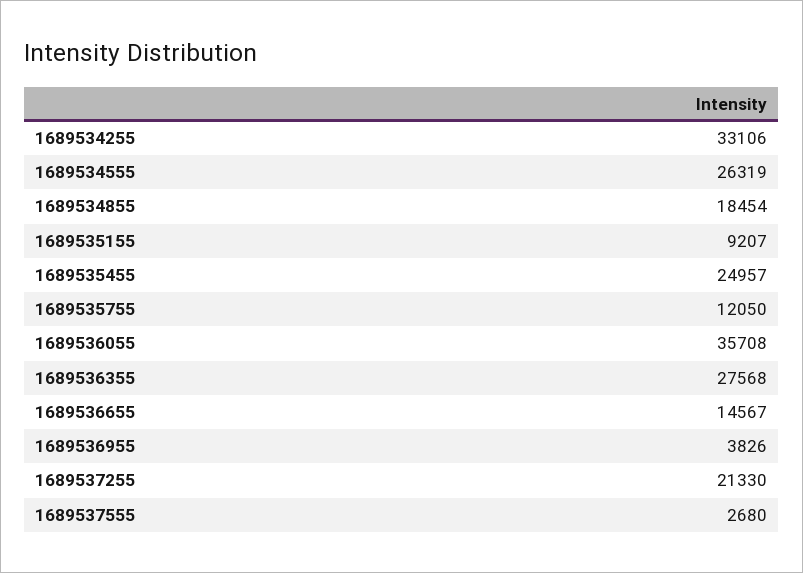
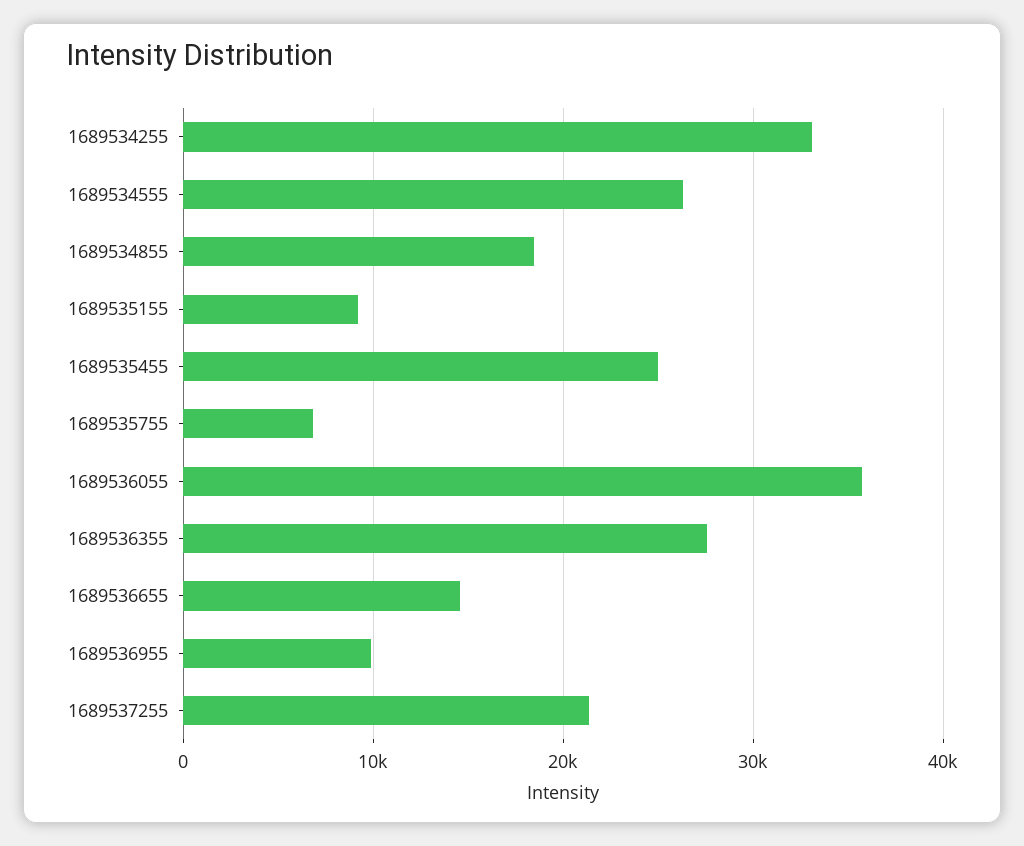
  {
    "1689534255": 33106,
    "1689534555": 26319,
    "1689534855": 18454,
    "1689535155": 9207,
    "1689535455": 24957,
-   "1689535755": 12050,
+   "1689535755": 7000,
    "1689536055": 35708,
    "1689536355": 27568,
    "1689536655": 14567,
-   "1689536955": 3826,
+   "1689536955": 10000,
-   "1689537255": 21330,
+   "1689537255": 21330
-   "1689537555": 2680
  }

